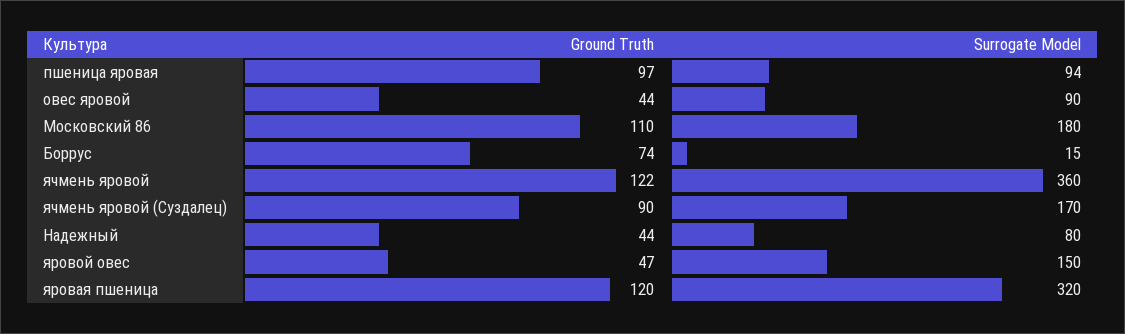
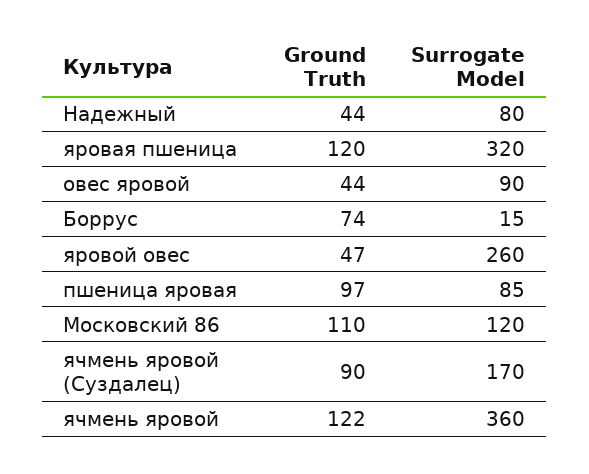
  {
    "Ground Truth": {
      "пшеница яровая": 97,
      "овес яровой": 44,
      "Московский 86": 110,
      "Боррус": 74,
      "ячмень яровой": 122,
      "ячмень яровой (Суздалец)": 90,
      "Надежный": 44,
      "яровой овес": 47,
      "яровая пшеница": 120
    },
    "Surrogate Model": {
-     "пшеница яровая": 94,
+     "пшеница яровая": 85,
      "овес яровой": 90,
-     "Московский 86": 180,
+     "Московский 86": 120,
      "Боррус": 15,
      "ячмень яровой": 360,
      "ячмень яровой (Суздалец)": 170,
      "Надежный": 80,
-     "яровой овес": 150,
+     "яровой овес": 260,
      "яровая пшеница": 320
    }
  }

